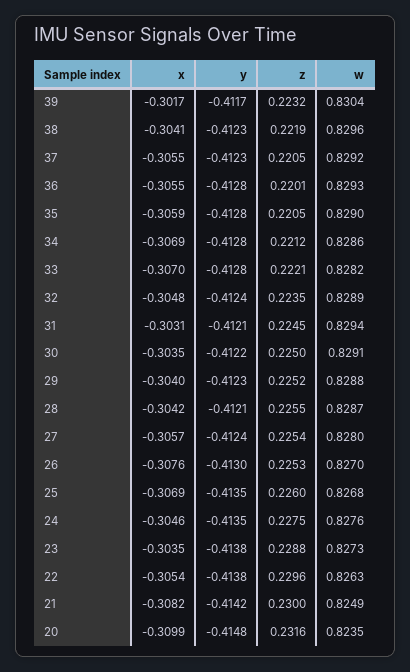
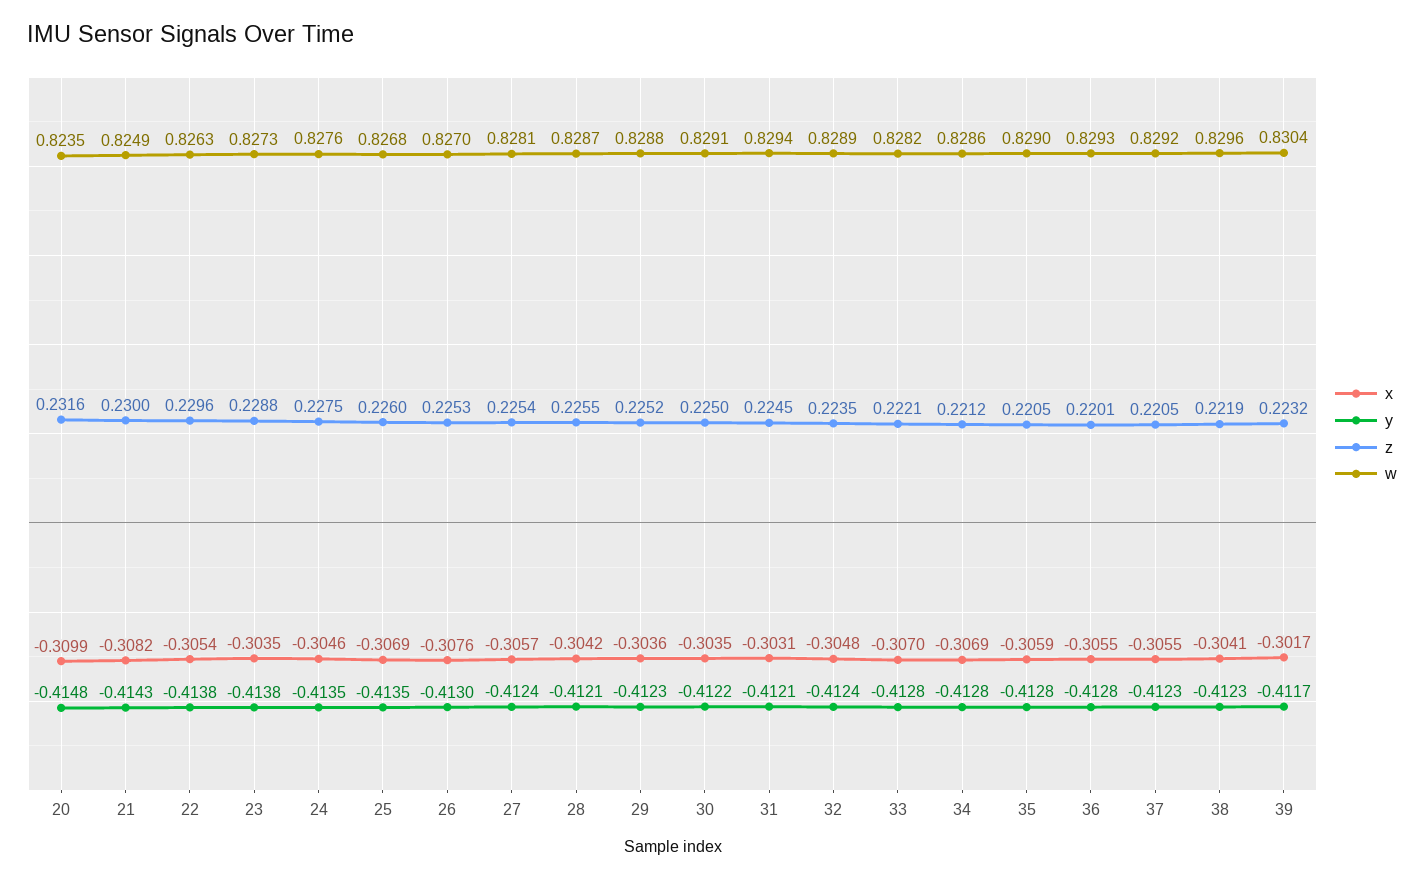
  {
    "x": {
      "39": -0.3017,
      "38": -0.3041,
      "37": -0.3055,
      "36": -0.3055,
      "35": -0.3059,
      "34": -0.3069,
      "33": -0.307,
      "32": -0.3048,
      "31": -0.3031,
      "30": -0.3035,
-     "29": -0.304,
+     "29": -0.3036,
      "28": -0.3042,
      "27": -0.3057,
      "26": -0.3076,
      "25": -0.3069,
      "24": -0.3046,
      "23": -0.3035,
      "22": -0.3054,
      "21": -0.3082,
      "20": -0.3099
    },
    "y": {
      "39": -0.4117,
      "38": -0.4123,
      "37": -0.4123,
      "36": -0.4128,
      "35": -0.4128,
      "34": -0.4128,
      "33": -0.4128,
      "32": -0.4124,
      "31": -0.4121,
      "30": -0.4122,
      "29": -0.4123,
      "28": -0.4121,
      "27": -0.4124,
      "26": -0.413,
      "25": -0.4135,
      "24": -0.4135,
      "23": -0.4138,
      "22": -0.4138,
-     "21": -0.4142,
+     "21": -0.4143,
      "20": -0.4148
    },
    "z": {
      "39": 0.2232,
      "38": 0.2219,
      "37": 0.2205,
      "36": 0.2201,
      "35": 0.2205,
      "34": 0.2212,
      "33": 0.2221,
      "32": 0.2235,
      "31": 0.2245,
      "30": 0.225,
      "29": 0.2252,
      "28": 0.2255,
      "27": 0.2254,
      "26": 0.2253,
      "25": 0.226,
      "24": 0.2275,
      "23": 0.2288,
      "22": 0.2296,
      "21": 0.23,
      "20": 0.2316
    },
    "w": {
      "39": 0.8304,
      "38": 0.8296,
      "37": 0.8292,
      "36": 0.8293,
      "35": 0.829,
      "34": 0.8286,
      "33": 0.8282,
      "32": 0.8289,
      "31": 0.8294,
      "30": 0.8291,
      "29": 0.8288,
      "28": 0.8287,
-     "27": 0.828,
+     "27": 0.8281,
      "26": 0.827,
      "25": 0.8268,
      "24": 0.8276,
      "23": 0.8273,
      "22": 0.8263,
      "21": 0.8249,
      "20": 0.8235
    }
  }

